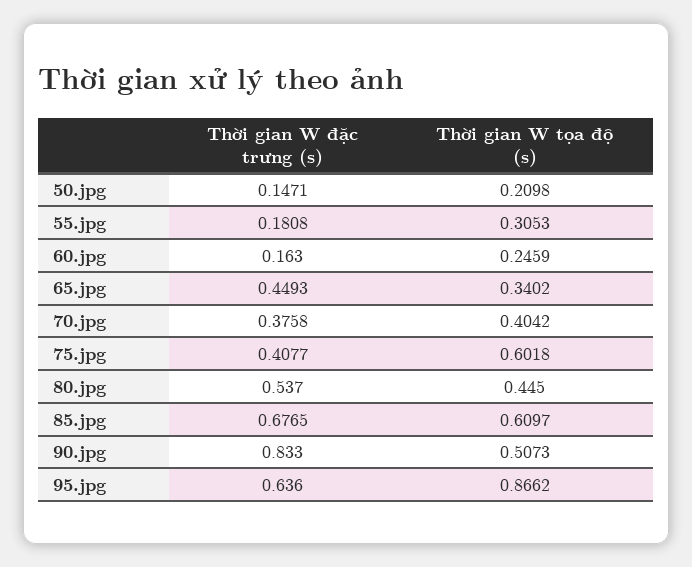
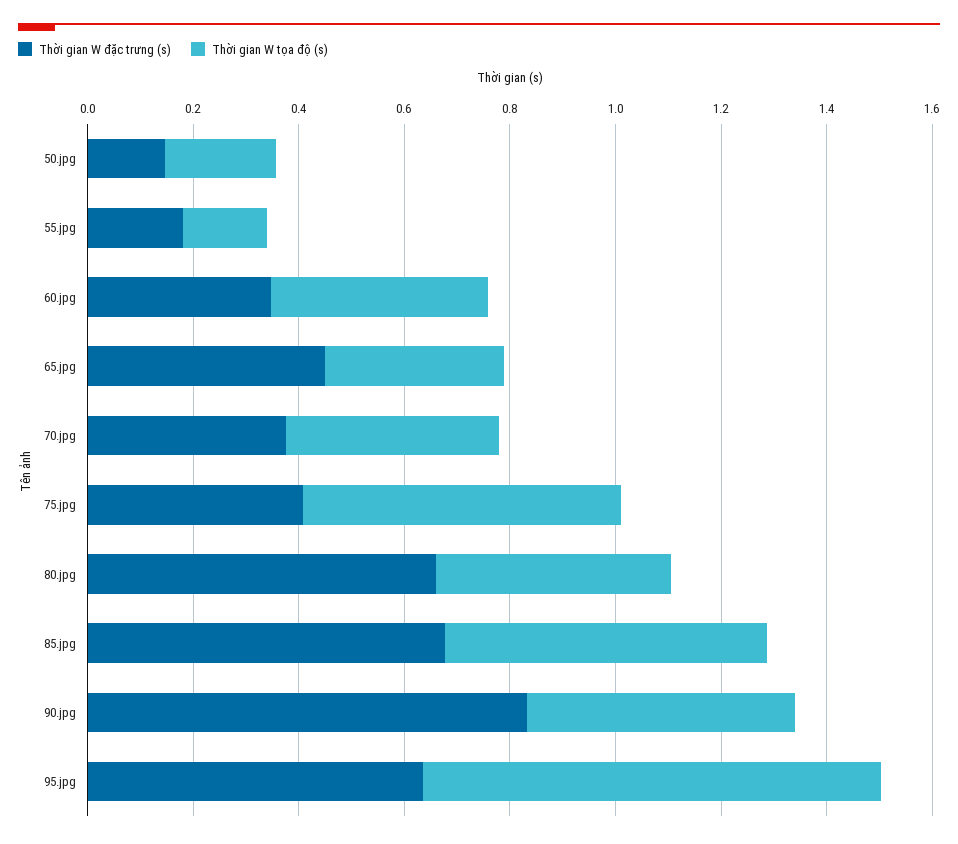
  {
    "Thời gian W đặc trưng (s)": {
      "50.jpg": 0.1471,
      "55.jpg": 0.1808,
-     "60.jpg": 0.163,
+     "60.jpg": 0.35,
      "65.jpg": 0.4493,
      "70.jpg": 0.3758,
      "75.jpg": 0.4077,
-     "80.jpg": 0.537,
+     "80.jpg": 0.65,
      "85.jpg": 0.6765,
      "90.jpg": 0.833,
      "95.jpg": 0.636
    },
    "Thời gian W tọa độ (s)": {
      "50.jpg": 0.2098,
-     "55.jpg": 0.3053,
+     "55.jpg": 0.15,
-     "60.jpg": 0.2459,
+     "60.jpg": 0.4,
      "65.jpg": 0.3402,
      "70.jpg": 0.4042,
      "75.jpg": 0.6018,
      "80.jpg": 0.445,
      "85.jpg": 0.6097,
      "90.jpg": 0.5073,
      "95.jpg": 0.8662
    }
  }

